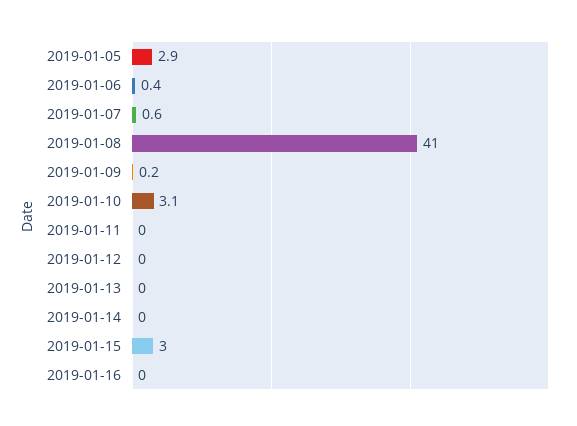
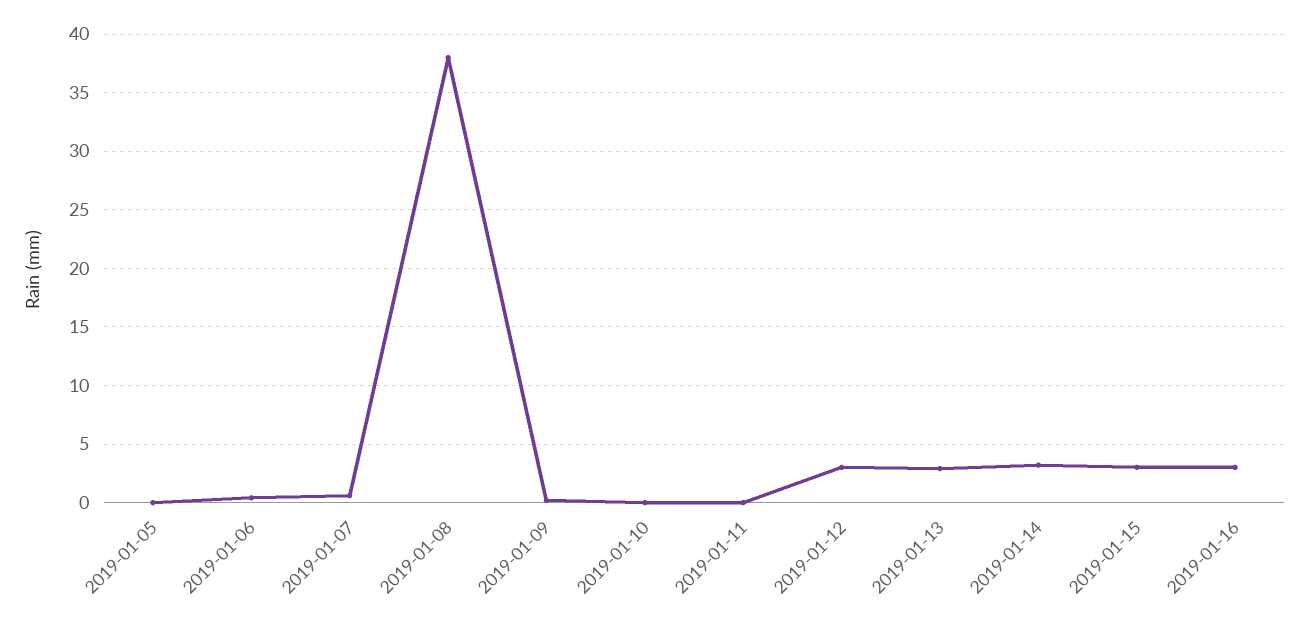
  {
-   "2019-01-05": 2.9,
+   "2019-01-05": 0,
    "2019-01-06": 0.4,
    "2019-01-07": 0.6,
-   "2019-01-08": 41,
+   "2019-01-08": 38,
    "2019-01-09": 0.2,
-   "2019-01-10": 3.1,
+   "2019-01-10": 0,
    "2019-01-11": 0,
-   "2019-01-12": 0,
+   "2019-01-12": 3,
-   "2019-01-13": 0,
+   "2019-01-13": 3,
-   "2019-01-14": 0,
+   "2019-01-14": 3,
    "2019-01-15": 3,
-   "2019-01-16": 0
+   "2019-01-16": 3
  }

